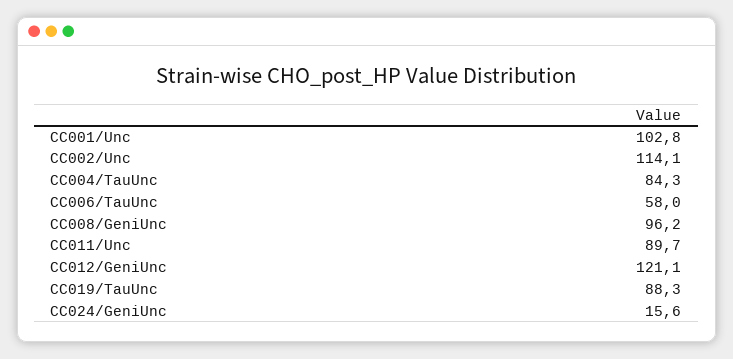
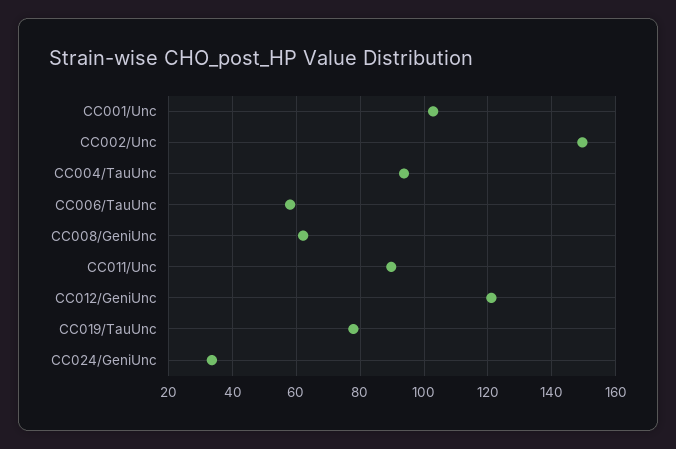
  {
    "CC001/Unc": 102.8,
-   "CC002/Unc": 114.1,
+   "CC002/Unc": 150,
-   "CC004/TauUnc": 84.3,
+   "CC004/TauUnc": 94,
    "CC006/TauUnc": 58,
-   "CC008/GeniUnc": 96.2,
+   "CC008/GeniUnc": 62,
    "CC011/Unc": 89.7,
    "CC012/GeniUnc": 121.1,
-   "CC019/TauUnc": 88.3,
+   "CC019/TauUnc": 78,
-   "CC024/GeniUnc": 15.6
+   "CC024/GeniUnc": 34
  }

